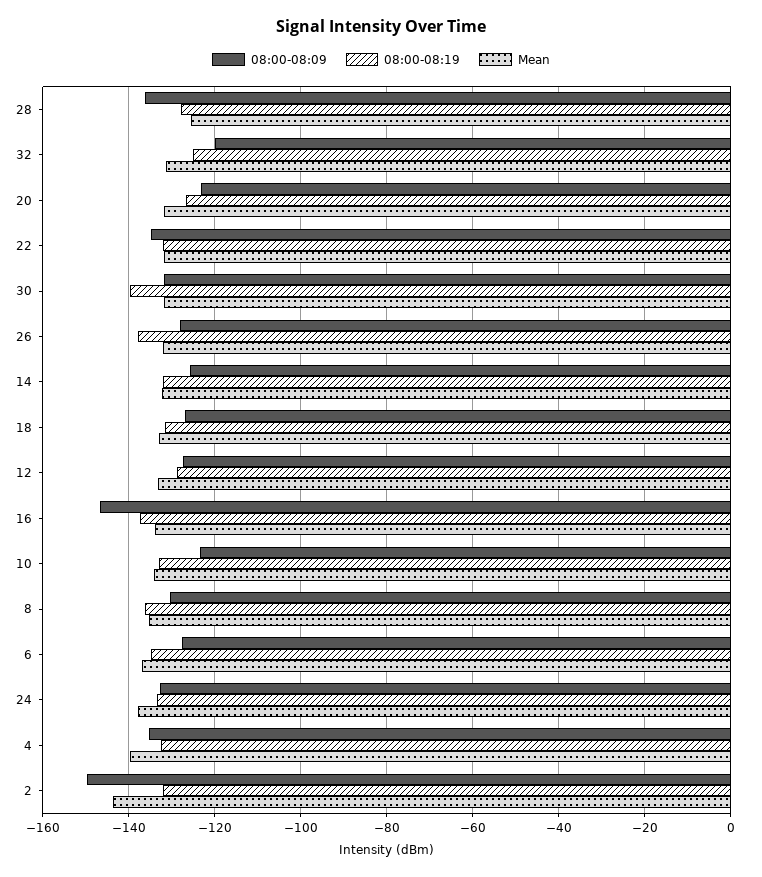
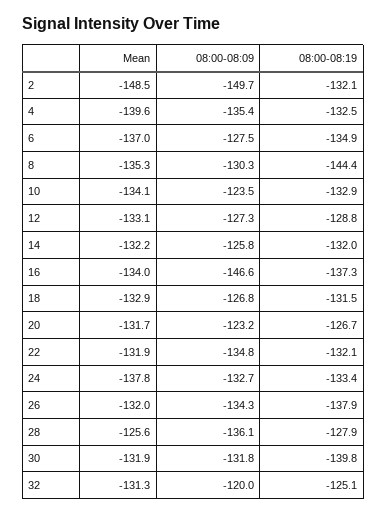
  {
    "08:00-08:09": {
      "28": -136.1,
      "32": -120,
      "20": -123.2,
      "22": -134.8,
      "30": -131.8,
-     "26": -128,
+     "26": -134.3,
      "14": -125.8,
      "18": -126.8,
      "12": -127.3,
      "16": -146.6,
      "10": -123.5,
      "8": -130.3,
      "6": -127.5,
      "24": -132.7,
      "4": -135.4,
      "2": -149.7
    },
    "08:00-08:19": {
      "28": -127.9,
      "32": -125.1,
      "20": -126.7,
      "22": -132.1,
      "30": -139.8,
      "26": -137.9,
      "14": -132,
      "18": -131.5,
      "12": -128.8,
      "16": -137.3,
      "10": -132.9,
-     "8": -136,
+     "8": -144.4,
      "6": -134.9,
      "24": -133.4,
      "4": -132.5,
      "2": -132.1
    },
    "Mean": {
      "28": -125.6,
      "32": -131.3,
      "20": -131.7,
      "22": -131.9,
      "30": -131.9,
      "26": -132,
      "14": -132.2,
      "18": -132.9,
      "12": -133.1,
      "16": -134,
      "10": -134.1,
      "8": -135.3,
      "6": -137,
      "24": -137.8,
      "4": -139.6,
-     "2": -144
+     "2": -148.5
    }
  }

